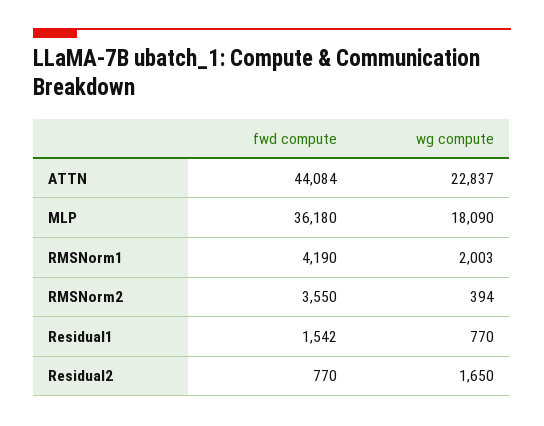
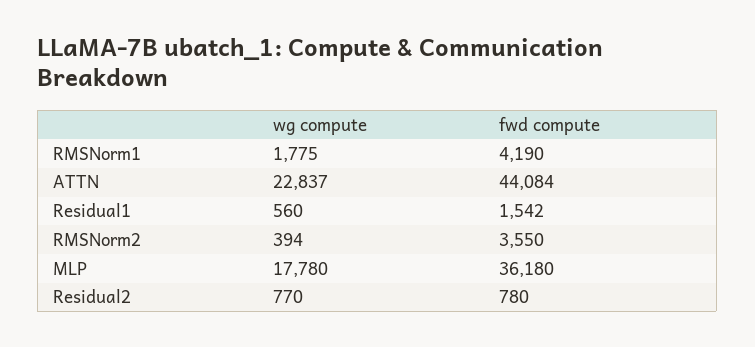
  {
    "fwd compute": {
      "ATTN": 44084,
      "MLP": 36180,
      "RMSNorm1": 4190,
      "RMSNorm2": 3550,
      "Residual1": 1542,
-     "Residual2": 770
+     "Residual2": 780
    },
    "wg compute": {
      "ATTN": 22837,
-     "MLP": 18090,
+     "MLP": 17780,
-     "RMSNorm1": 2003,
+     "RMSNorm1": 1775,
      "RMSNorm2": 394,
-     "Residual1": 770,
+     "Residual1": 560,
-     "Residual2": 1650
+     "Residual2": 770
    }
  }

